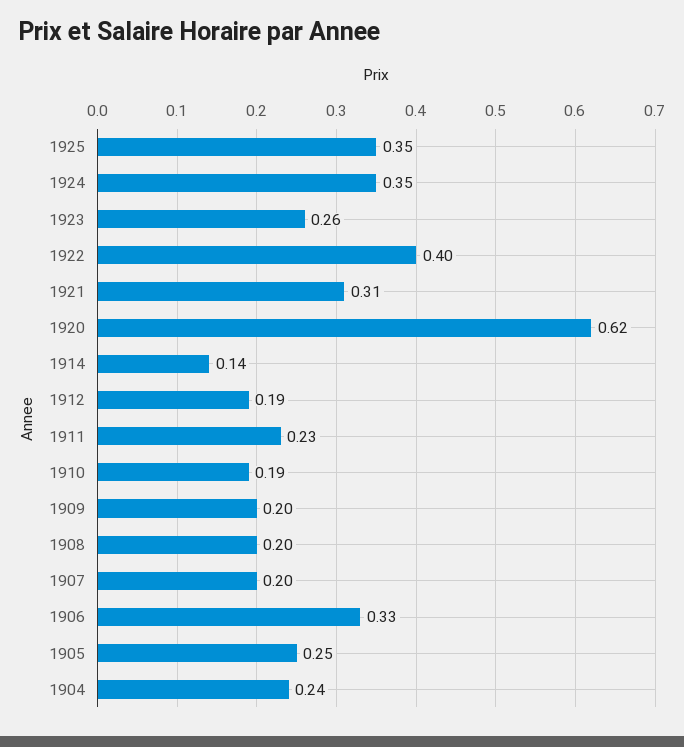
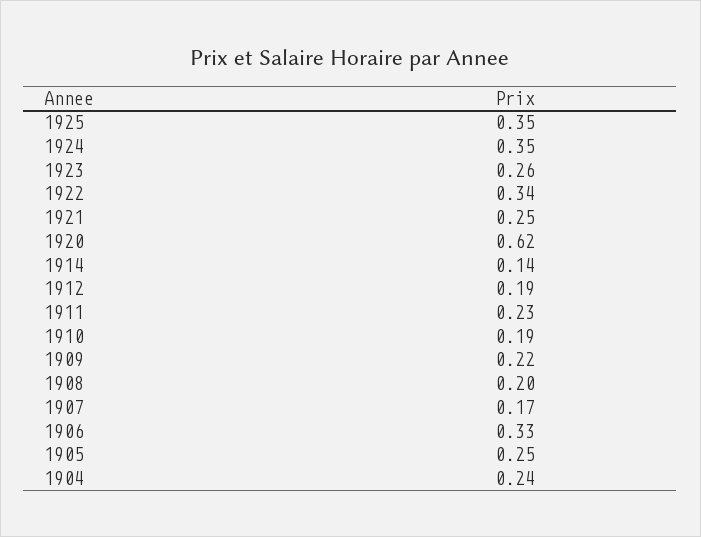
  {
    "1925": 0.35,
    "1924": 0.35,
    "1923": 0.26,
-   "1922": 0.4,
+   "1922": 0.34,
-   "1921": 0.31,
+   "1921": 0.25,
    "1920": 0.62,
    "1914": 0.14,
    "1912": 0.19,
    "1911": 0.23,
    "1910": 0.19,
-   "1909": 0.2,
+   "1909": 0.22,
    "1908": 0.2,
-   "1907": 0.2,
+   "1907": 0.17,
    "1906": 0.33,
    "1905": 0.25,
    "1904": 0.24
  }

